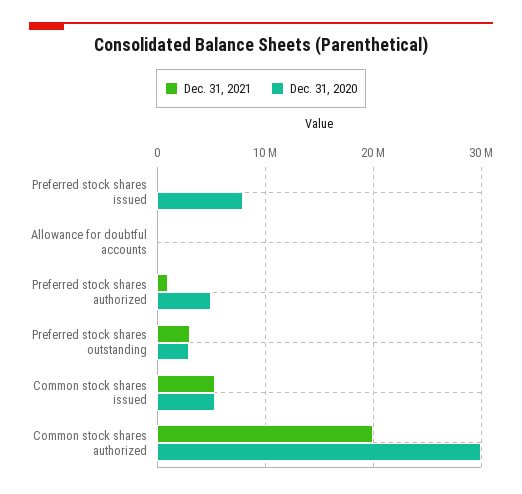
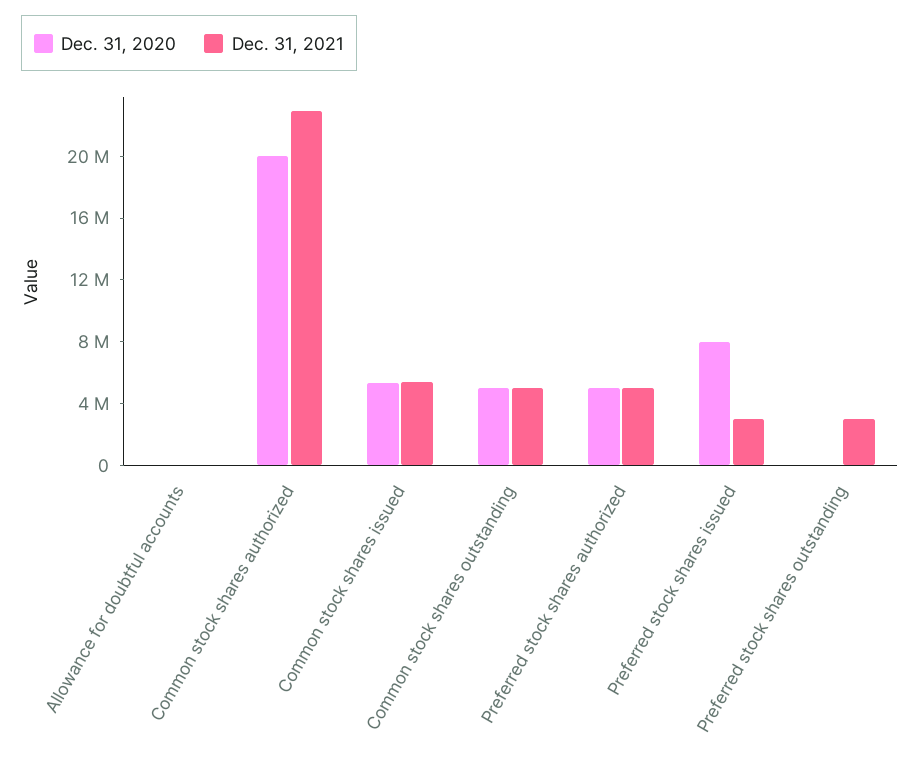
  {
    "Dec. 31, 2021": {
-     "Preferred stock shares issued": 0,
+     "Preferred stock shares issued": 3000000,
      "Allowance for doubtful accounts": 0,
-     "Preferred stock shares authorized": 1000000,
+     "Preferred stock shares authorized": 5000000,
      "Preferred stock shares outstanding": 3000000,
      "Common stock shares issued": 5000000,
-     "Common stock shares authorized": 20000000
+     "Common stock shares authorized": 23000000,
+     "Common stock shares outstanding": 5000000
    },
    "Dec. 31, 2020": {
      "Preferred stock shares issued": 8000000,
      "Allowance for doubtful accounts": 0,
      "Preferred stock shares authorized": 5000000,
-     "Preferred stock shares outstanding": 3000000,
+     "Preferred stock shares outstanding": 0,
      "Common stock shares issued": 5000000,
-     "Common stock shares authorized": 30000000
+     "Common stock shares authorized": 20000000,
+     "Common stock shares outstanding": 5000000
    }
  }

